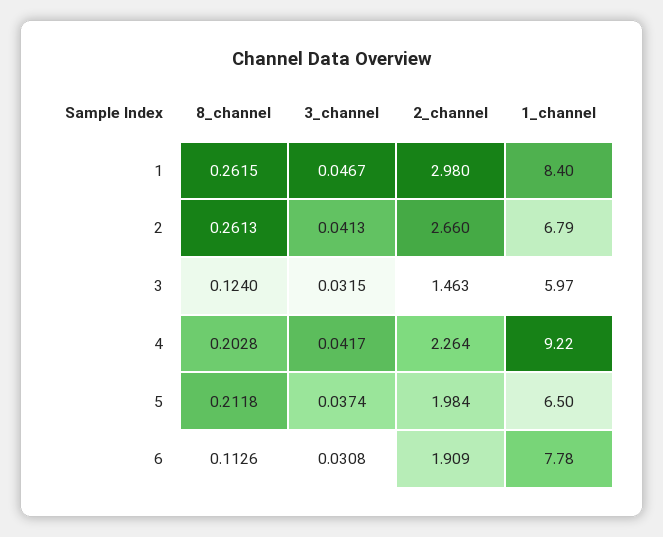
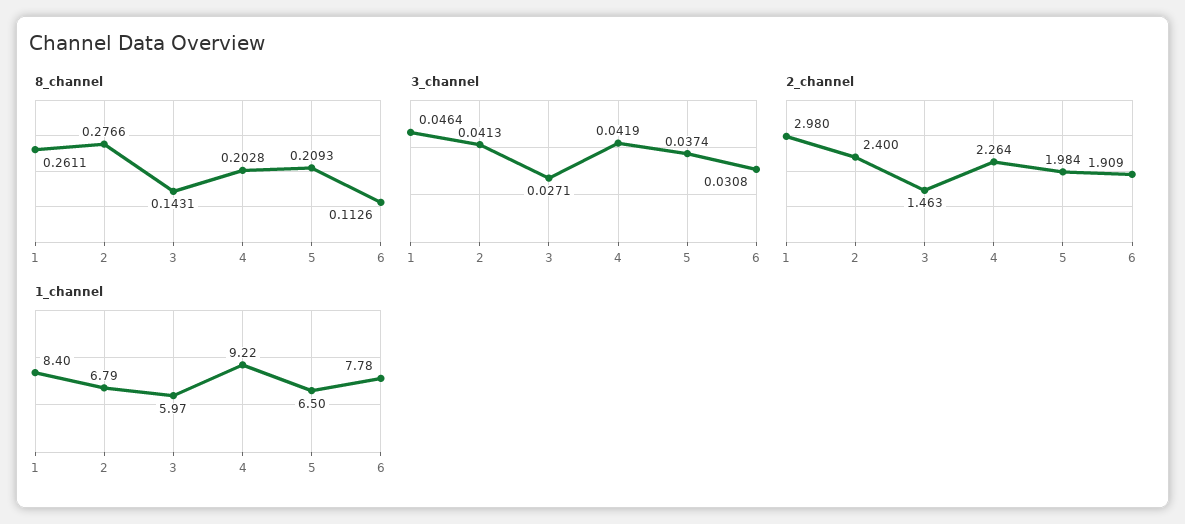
  {
    "8_channel": {
-     "1": 0.2615,
+     "1": 0.2611,
-     "2": 0.2613,
+     "2": 0.2766,
-     "3": 0.124,
+     "3": 0.1431,
      "4": 0.2028,
-     "5": 0.2118,
+     "5": 0.2093,
      "6": 0.1126
    },
    "3_channel": {
-     "1": 0.0467,
+     "1": 0.0464,
      "2": 0.0413,
-     "3": 0.0315,
+     "3": 0.0271,
-     "4": 0.0417,
+     "4": 0.0419,
      "5": 0.0374,
      "6": 0.0308
    },
    "2_channel": {
      "1": 2.98,
-     "2": 2.66,
+     "2": 2.4,
      "3": 1.463,
      "4": 2.264,
      "5": 1.984,
      "6": 1.909
    },
    "1_channel": {
      "1": 8.4,
      "2": 6.79,
      "3": 5.97,
      "4": 9.22,
      "5": 6.5,
      "6": 7.78
    }
  }

